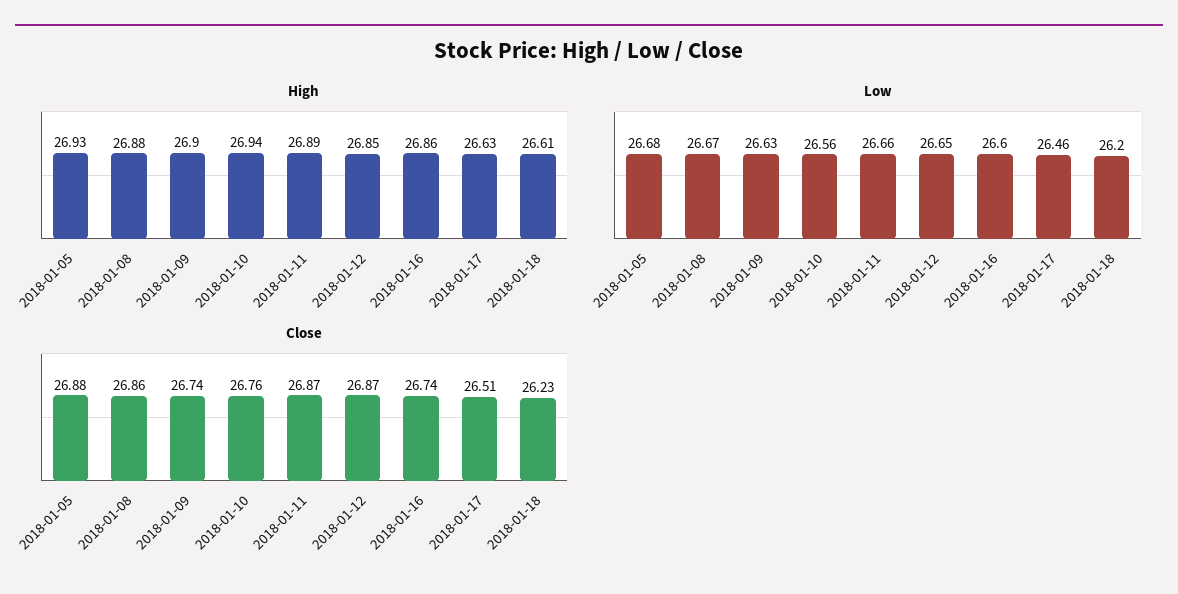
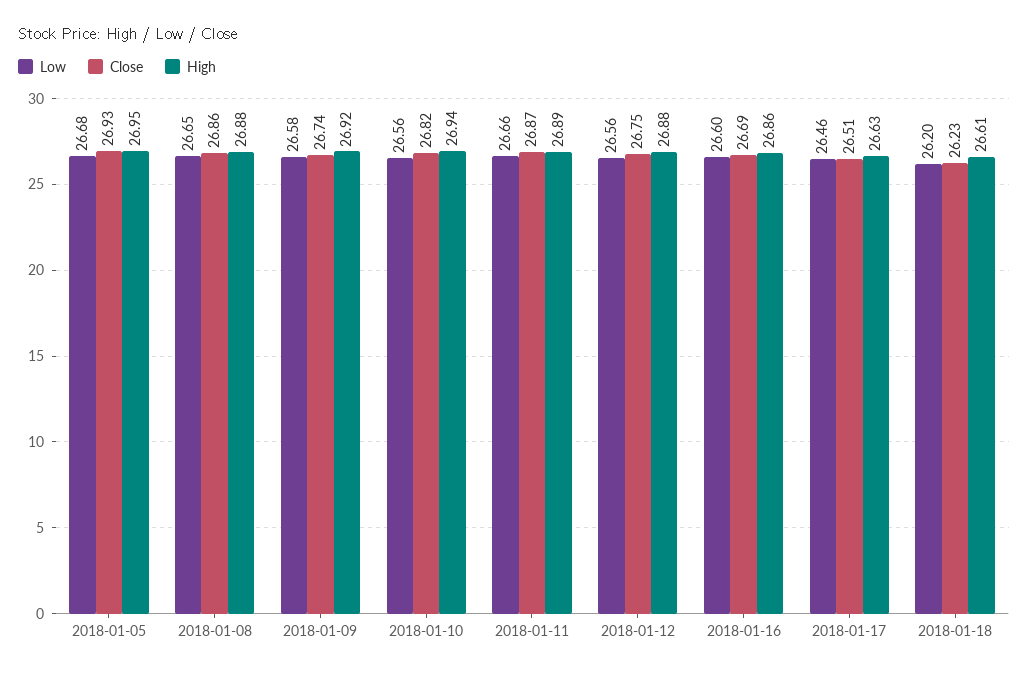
  {
    "High": {
-     "2018-01-05": 26.93,
+     "2018-01-05": 26.95,
      "2018-01-08": 26.88,
-     "2018-01-09": 26.9,
+     "2018-01-09": 26.92,
      "2018-01-10": 26.94,
      "2018-01-11": 26.89,
-     "2018-01-12": 26.85,
+     "2018-01-12": 26.88,
      "2018-01-16": 26.86,
      "2018-01-17": 26.63,
      "2018-01-18": 26.61
    },
    "Low": {
      "2018-01-05": 26.68,
-     "2018-01-08": 26.67,
+     "2018-01-08": 26.65,
-     "2018-01-09": 26.63,
+     "2018-01-09": 26.58,
      "2018-01-10": 26.56,
      "2018-01-11": 26.66,
-     "2018-01-12": 26.65,
+     "2018-01-12": 26.56,
      "2018-01-16": 26.6,
      "2018-01-17": 26.46,
      "2018-01-18": 26.2
    },
    "Close": {
-     "2018-01-05": 26.88,
+     "2018-01-05": 26.93,
      "2018-01-08": 26.86,
      "2018-01-09": 26.74,
-     "2018-01-10": 26.76,
+     "2018-01-10": 26.82,
      "2018-01-11": 26.87,
-     "2018-01-12": 26.87,
+     "2018-01-12": 26.75,
-     "2018-01-16": 26.74,
+     "2018-01-16": 26.69,
      "2018-01-17": 26.51,
      "2018-01-18": 26.23
    }
  }

